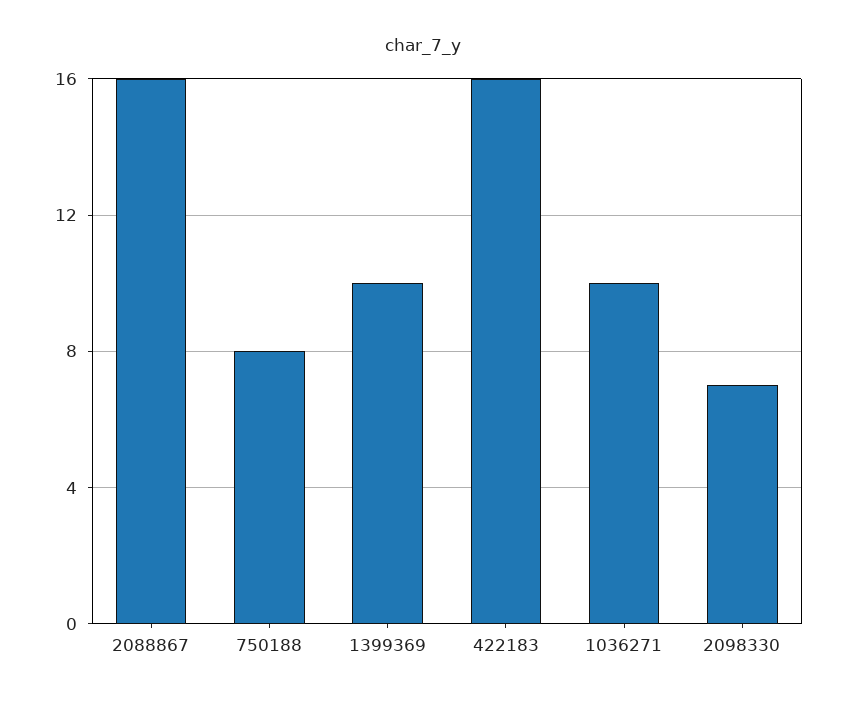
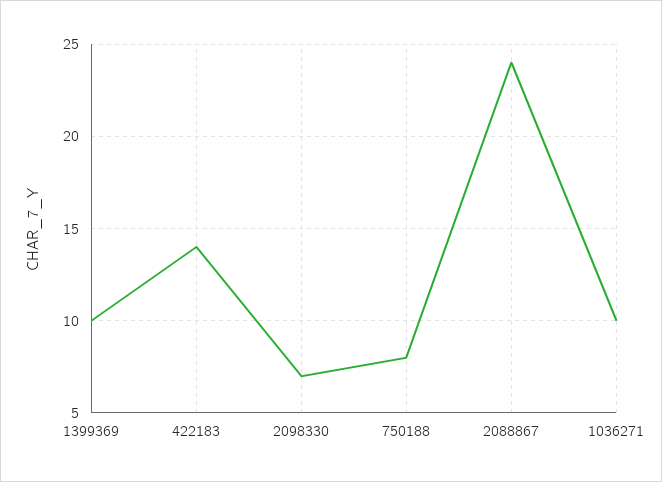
  {
-   "2088867": 16,
+   "2088867": 24,
    "750188": 8,
    "1399369": 10,
-   "422183": 16,
+   "422183": 14,
    "1036271": 10,
    "2098330": 7
  }

